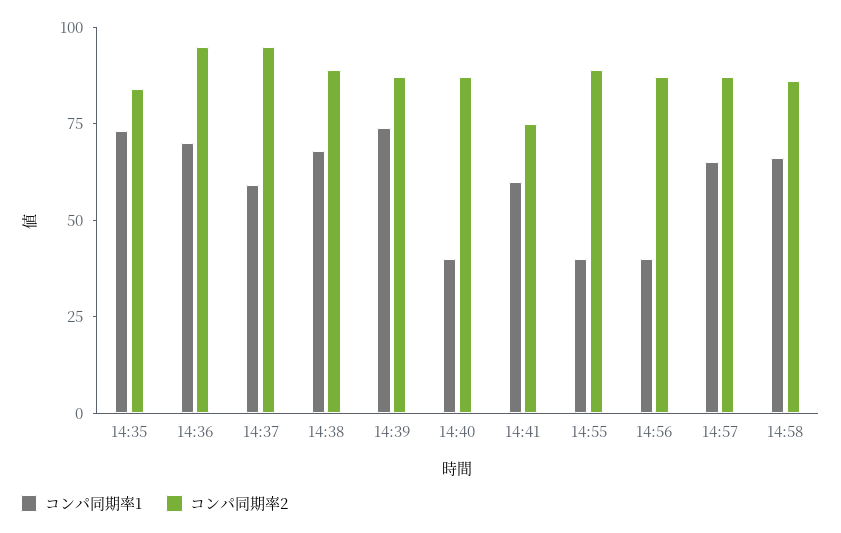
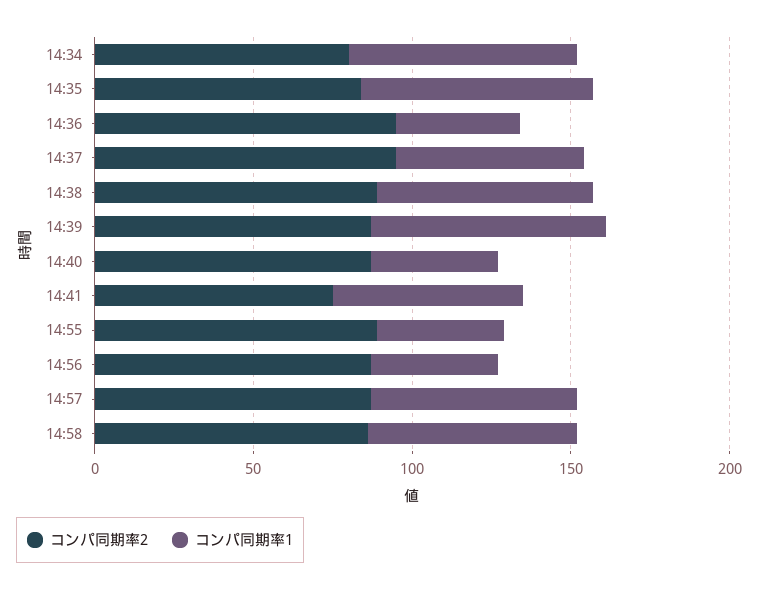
  {
    "コンパ同期率1": {
      "14:35": 75,
-     "14:36": 70,
+     "14:36": 40,
      "14:37": 60,
      "14:38": 70,
      "14:39": 75,
      "14:40": 40,
      "14:41": 60,
      "14:55": 40,
      "14:56": 40,
      "14:57": 65,
-     "14:58": 65
+     "14:58": 65,
+     "14:34": 70
    },
    "コンパ同期率2": {
      "14:35": 85,
      "14:36": 95,
      "14:37": 95,
      "14:38": 90,
      "14:39": 85,
      "14:40": 85,
      "14:41": 75,
      "14:55": 90,
      "14:56": 85,
      "14:57": 85,
-     "14:58": 85
+     "14:58": 85,
+     "14:34": 80
    }
  }

